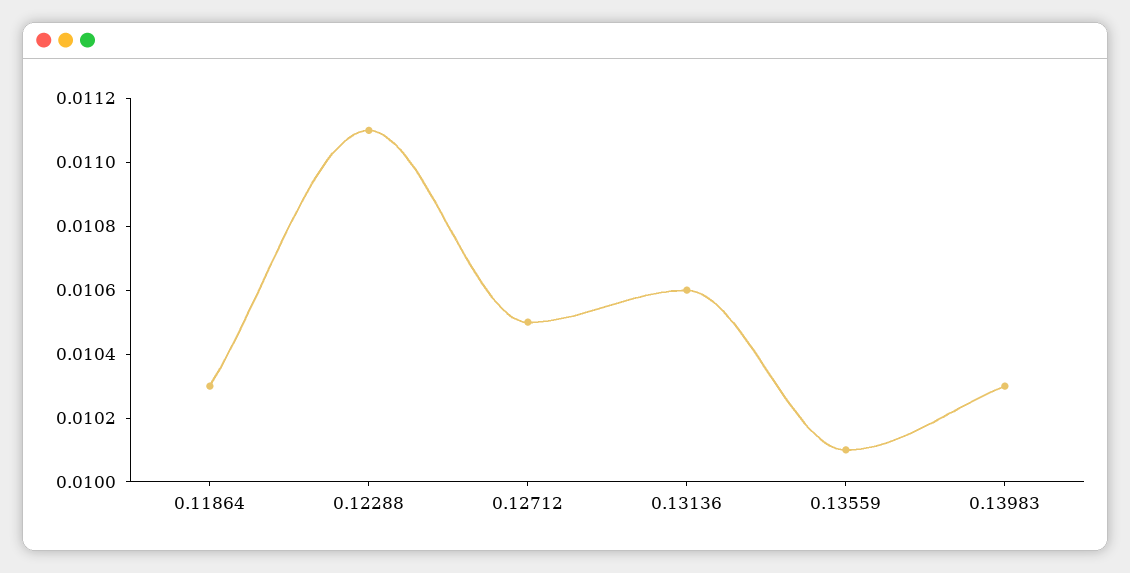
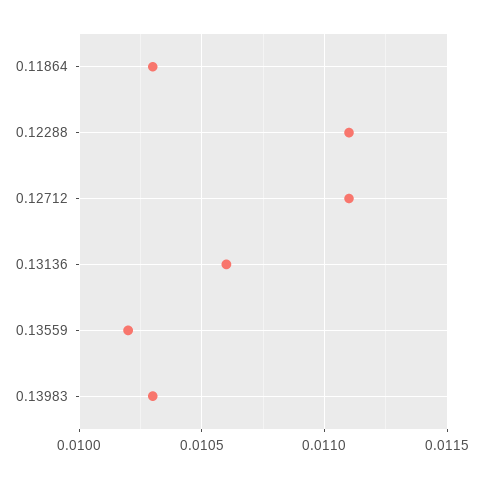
  {
    "0.11864": 0.0103,
    "0.12288": 0.0111,
-   "0.12712": 0.0105,
+   "0.12712": 0.0111,
    "0.13136": 0.0106,
-   "0.13559": 0.0101,
+   "0.13559": 0.0102,
    "0.13983": 0.0103
  }

